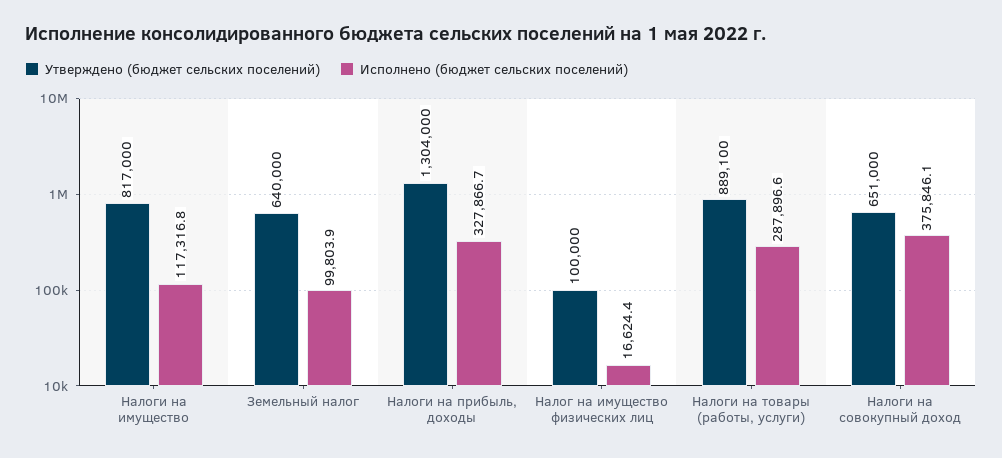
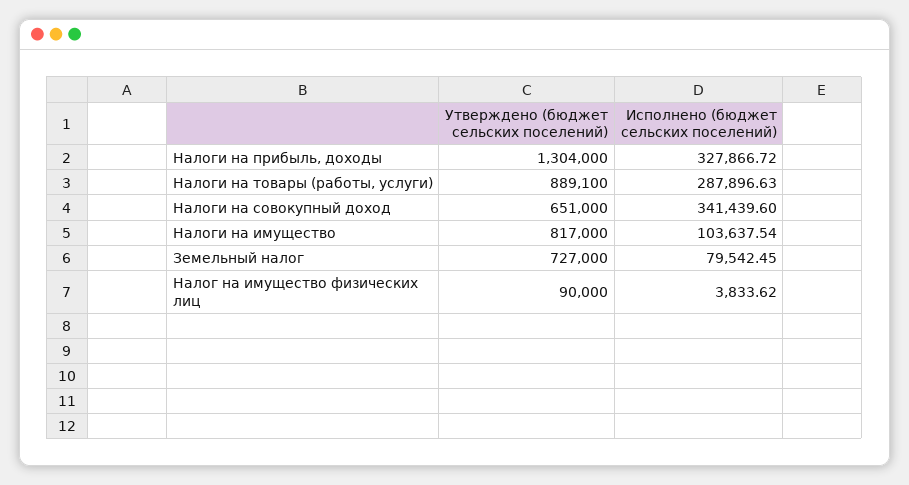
  {
    "Утверждено (бюджет сельских поселений)": {
      "Налоги на имущество": 817000,
-     "Земельный налог": 640000,
+     "Земельный налог": 727000,
      "Налоги на прибыль, доходы": 1304000,
-     "Налог на имущество физических лиц": 100000,
+     "Налог на имущество физических лиц": 90000,
      "Налоги на товары (работы, услуги)": 889100,
      "Налоги на совокупный доход": 651000
    },
    "Исполнено (бюджет сельских поселений)": {
-     "Налоги на имущество": 117316.8,
+     "Налоги на имущество": 103637.54,
-     "Земельный налог": 99803.9,
+     "Земельный налог": 79542.45,
      "Налоги на прибыль, доходы": 327866.72,
-     "Налог на имущество физических лиц": 16624.4,
+     "Налог на имущество физических лиц": 3833.62,
      "Налоги на товары (работы, услуги)": 287896.63,
-     "Налоги на совокупный доход": 375846.1
+     "Налоги на совокупный доход": 341439.6
    }
  }

